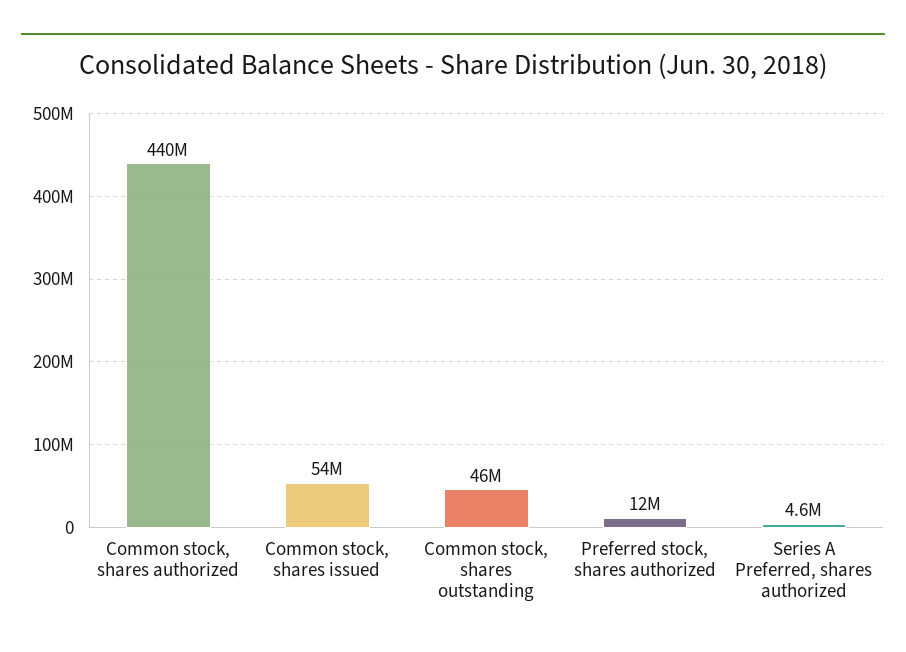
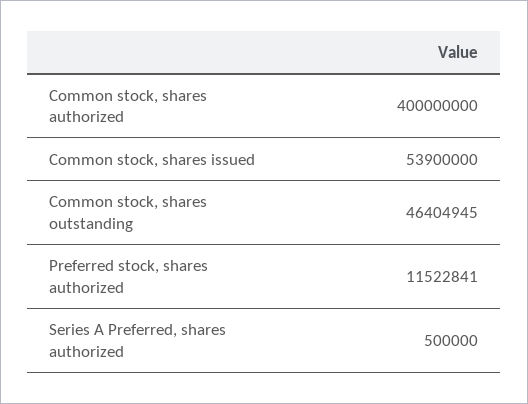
  {
-   "Common stock, shares authorized": 440000000,
+   "Common stock, shares authorized": 400000000,
    "Common stock, shares issued": 53900000,
    "Common stock, shares outstanding": 46404945,
    "Preferred stock, shares authorized": 11522841,
-   "Series A Preferred, shares authorized": 4600000
+   "Series A Preferred, shares authorized": 500000
  }

